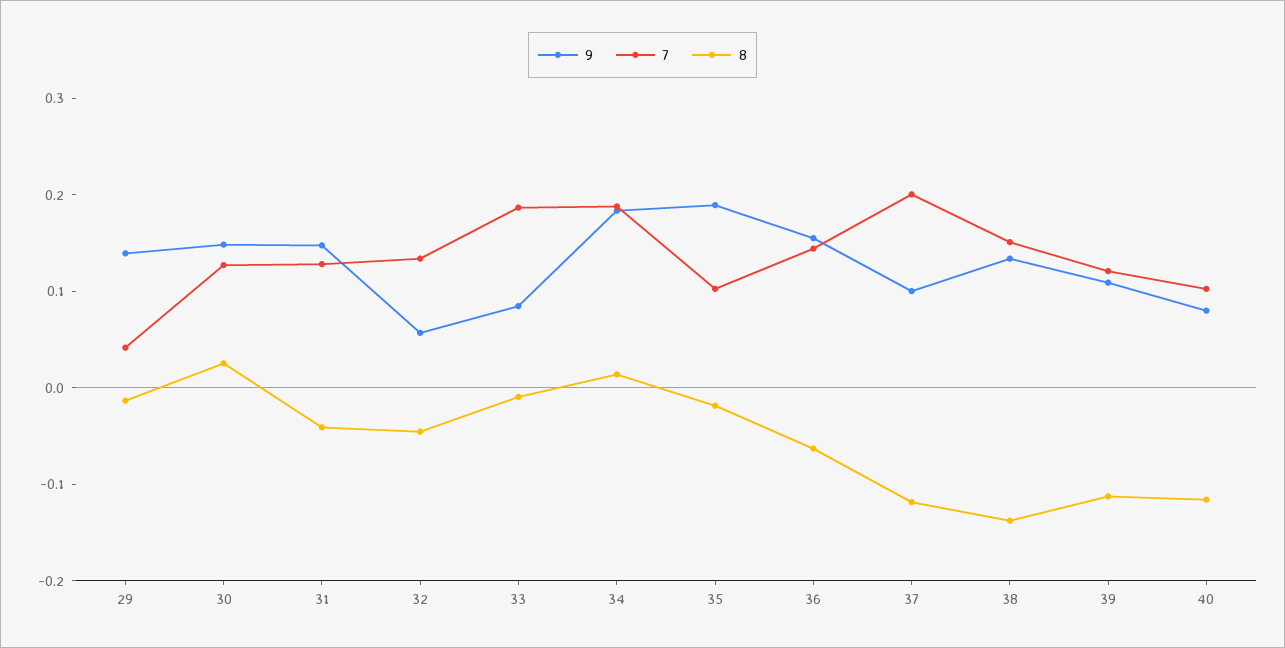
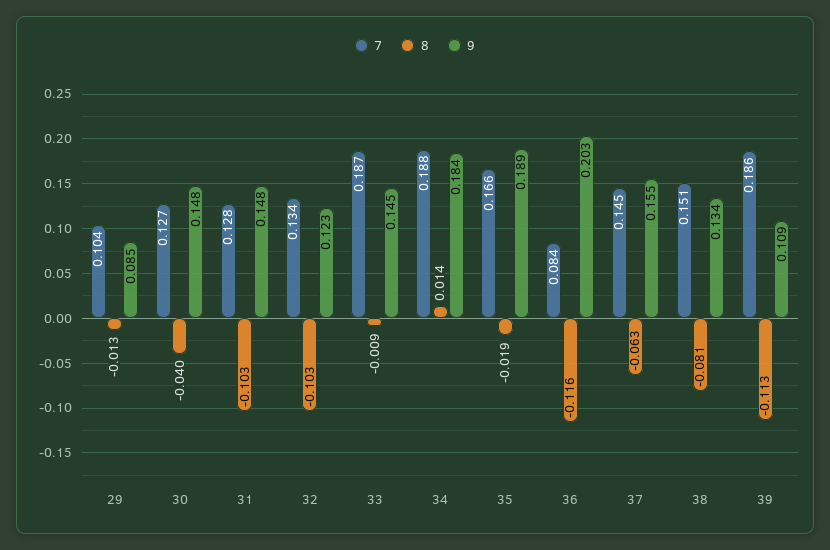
  {
    "9": {
-     "29": 0.14,
+     "29": 0.085,
      "30": 0.148,
      "31": 0.148,
-     "32": 0.06,
+     "32": 0.123,
-     "33": 0.08,
+     "33": 0.145,
      "34": 0.184,
      "35": 0.189,
-     "36": 0.16,
+     "36": 0.203,
-     "37": 0.1,
+     "37": 0.155,
      "38": 0.134,
-     "39": 0.109,
+     "39": 0.109
-     "40": 0.08
    },
    "7": {
-     "29": 0.04,
+     "29": 0.104,
      "30": 0.127,
      "31": 0.128,
      "32": 0.134,
      "33": 0.187,
      "34": 0.188,
-     "35": 0.1,
+     "35": 0.166,
-     "36": 0.14,
+     "36": 0.084,
-     "37": 0.2,
+     "37": 0.145,
      "38": 0.151,
-     "39": 0.12,
+     "39": 0.186
-     "40": 0.1
    },
    "8": {
      "29": -0.013,
-     "30": 0.02,
+     "30": -0.04,
-     "31": -0.04,
+     "31": -0.103,
-     "32": -0.04,
+     "32": -0.103,
      "33": -0.009,
      "34": 0.014,
      "35": -0.019,
-     "36": -0.06,
+     "36": -0.116,
-     "37": -0.12,
+     "37": -0.063,
-     "38": -0.14,
+     "38": -0.081,
-     "39": -0.113,
+     "39": -0.113
-     "40": -0.12
    }
  }

